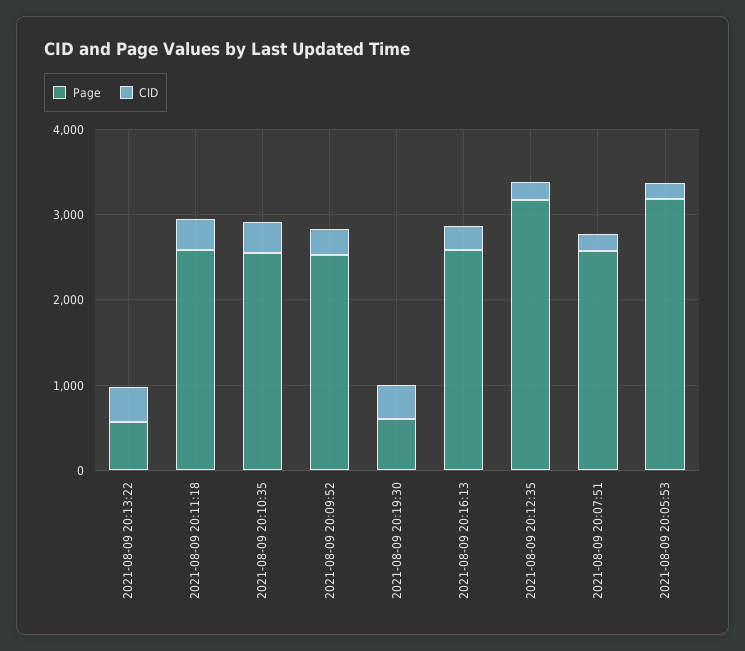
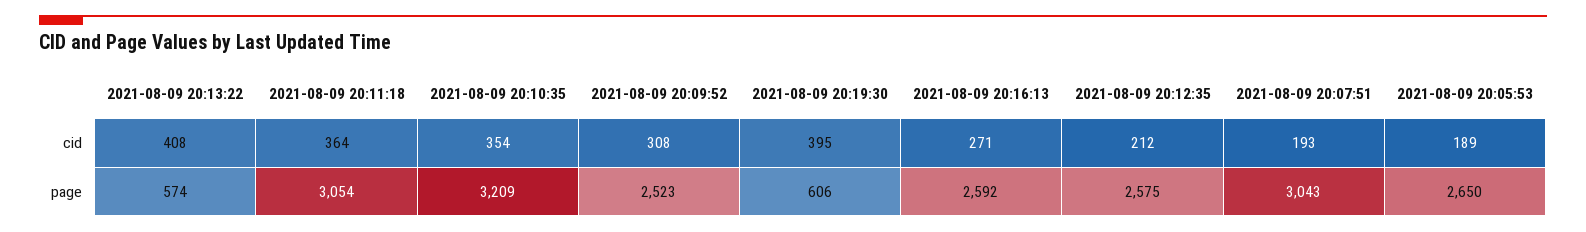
  {
    "Page": {
      "2021-08-09 20:13:22": 574,
-     "2021-08-09 20:11:18": 2600,
+     "2021-08-09 20:11:18": 3054,
-     "2021-08-09 20:10:35": 2600,
+     "2021-08-09 20:10:35": 3209,
      "2021-08-09 20:09:52": 2523,
      "2021-08-09 20:19:30": 606,
      "2021-08-09 20:16:13": 2592,
-     "2021-08-09 20:12:35": 3200,
+     "2021-08-09 20:12:35": 2575,
-     "2021-08-09 20:07:51": 2600,
+     "2021-08-09 20:07:51": 3043,
-     "2021-08-09 20:05:53": 3200
+     "2021-08-09 20:05:53": 2650
    },
    "CID": {
      "2021-08-09 20:13:22": 408,
      "2021-08-09 20:11:18": 364,
      "2021-08-09 20:10:35": 354,
      "2021-08-09 20:09:52": 308,
      "2021-08-09 20:19:30": 395,
      "2021-08-09 20:16:13": 271,
      "2021-08-09 20:12:35": 212,
      "2021-08-09 20:07:51": 193,
      "2021-08-09 20:05:53": 189
    }
  }

